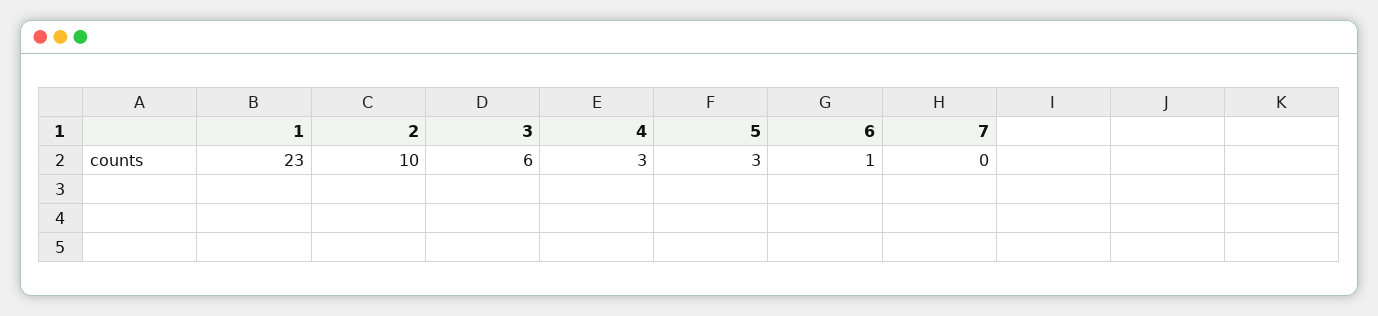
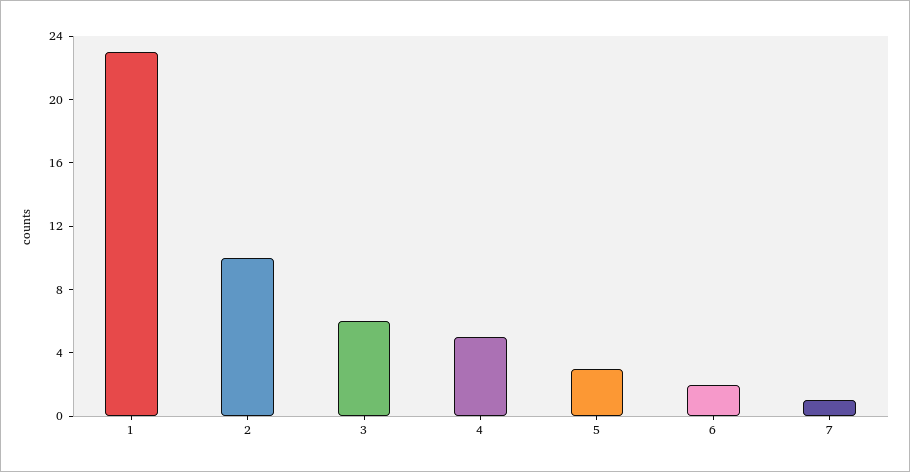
  {
    "1": 23,
    "2": 10,
    "3": 6,
-   "4": 3,
+   "4": 5,
    "5": 3,
-   "6": 1,
+   "6": 2,
-   "7": 0
+   "7": 1
  }

